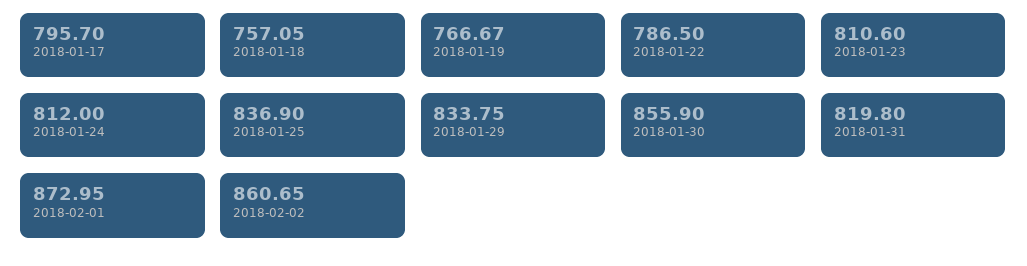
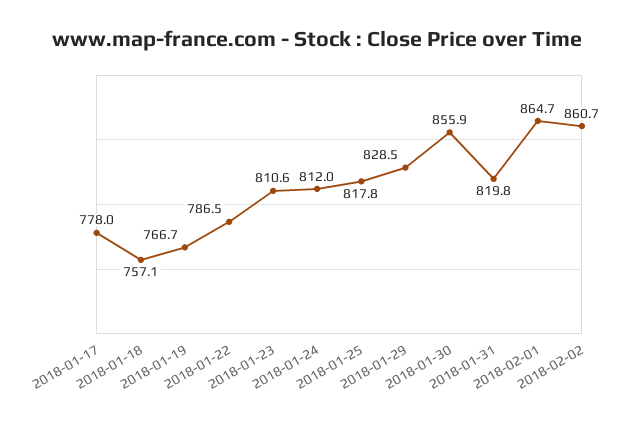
  {
-   "2018-01-17": 795.7,
+   "2018-01-17": 778,
    "2018-01-18": 757.05,
    "2018-01-19": 766.67,
    "2018-01-22": 786.5,
    "2018-01-23": 810.6,
    "2018-01-24": 812,
-   "2018-01-25": 836.9,
+   "2018-01-25": 817.8,
-   "2018-01-29": 833.75,
+   "2018-01-29": 828.5,
    "2018-01-30": 855.9,
    "2018-01-31": 819.8,
-   "2018-02-01": 872.95,
+   "2018-02-01": 864.7,
    "2018-02-02": 860.65
  }

